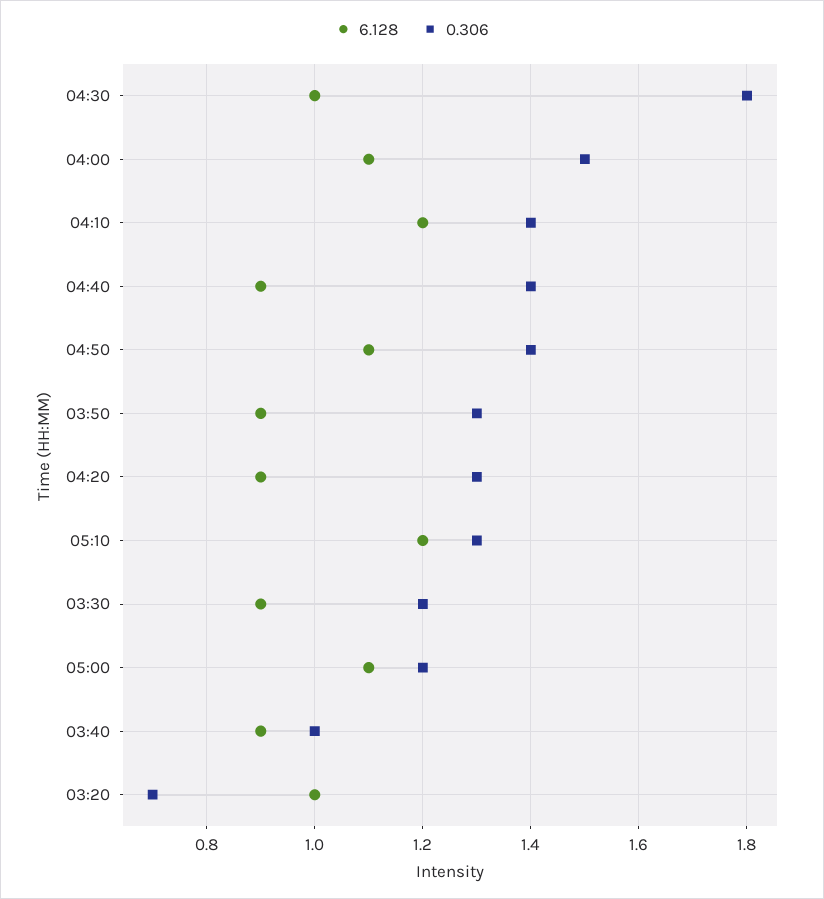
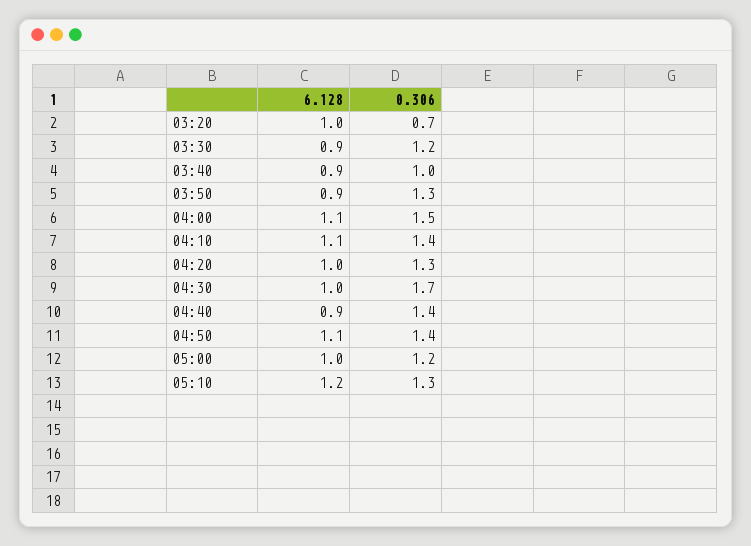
  {
    "6.128": {
      "04:30": 1,
      "04:00": 1.1,
-     "04:10": 1.2,
+     "04:10": 1.1,
      "04:40": 0.9,
      "04:50": 1.1,
      "03:50": 0.9,
-     "04:20": 0.9,
+     "04:20": 1,
      "05:10": 1.2,
      "03:30": 0.9,
-     "05:00": 1.1,
+     "05:00": 1,
      "03:40": 0.9,
      "03:20": 1
    },
    "0.306": {
-     "04:30": 1.8,
+     "04:30": 1.7,
      "04:00": 1.5,
      "04:10": 1.4,
      "04:40": 1.4,
      "04:50": 1.4,
      "03:50": 1.3,
      "04:20": 1.3,
      "05:10": 1.3,
      "03:30": 1.2,
      "05:00": 1.2,
      "03:40": 1,
      "03:20": 0.7
    }
  }

